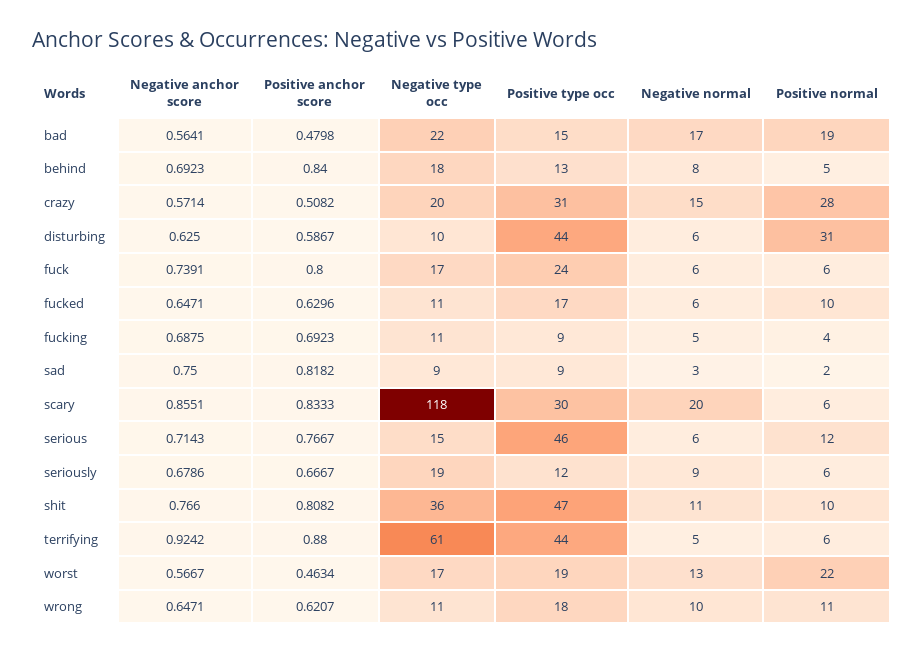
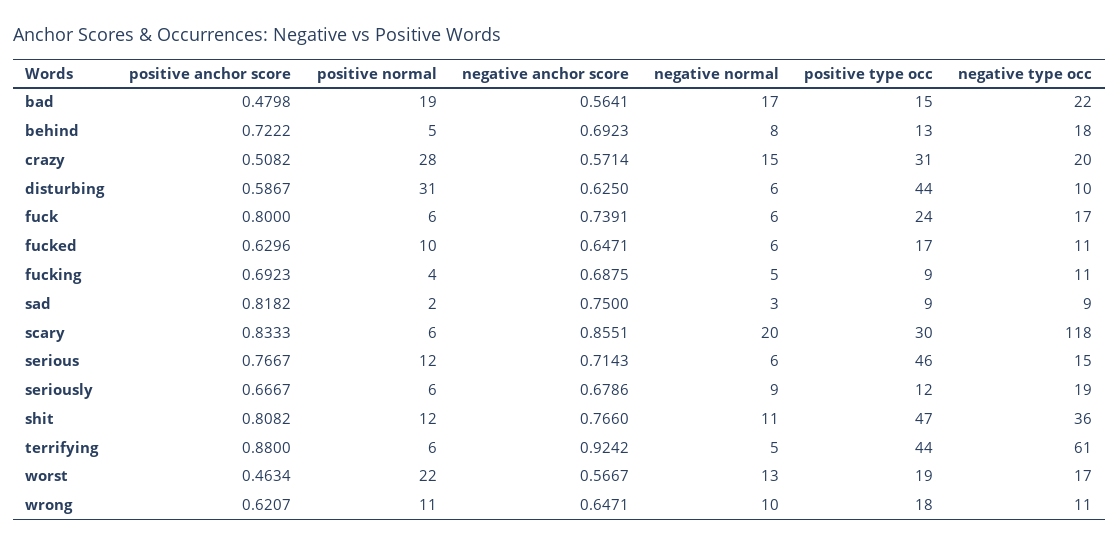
  {
    "Negative anchor score": {
      "bad": 0.5641,
      "behind": 0.6923,
      "crazy": 0.5714,
      "disturbing": 0.625,
      "fuck": 0.7391,
      "fucked": 0.6471,
      "fucking": 0.6875,
      "sad": 0.75,
      "scary": 0.8551,
      "serious": 0.7143,
      "seriously": 0.6786,
      "shit": 0.766,
      "terrifying": 0.9242,
      "worst": 0.5667,
      "wrong": 0.6471
    },
    "Positive anchor score": {
      "bad": 0.4798,
-     "behind": 0.84,
+     "behind": 0.7222,
      "crazy": 0.5082,
      "disturbing": 0.5867,
      "fuck": 0.8,
      "fucked": 0.6296,
      "fucking": 0.6923,
      "sad": 0.8182,
      "scary": 0.8333,
      "serious": 0.7667,
      "seriously": 0.6667,
      "shit": 0.8082,
      "terrifying": 0.88,
      "worst": 0.4634,
      "wrong": 0.6207
    },
    "Negative type occ": {
      "bad": 22,
      "behind": 18,
      "crazy": 20,
      "disturbing": 10,
      "fuck": 17,
      "fucked": 11,
      "fucking": 11,
      "sad": 9,
      "scary": 118,
      "serious": 15,
      "seriously": 19,
      "shit": 36,
      "terrifying": 61,
      "worst": 17,
      "wrong": 11
    },
    "Positive type occ": {
      "bad": 15,
      "behind": 13,
      "crazy": 31,
      "disturbing": 44,
      "fuck": 24,
      "fucked": 17,
      "fucking": 9,
      "sad": 9,
      "scary": 30,
      "serious": 46,
      "seriously": 12,
      "shit": 47,
      "terrifying": 44,
      "worst": 19,
      "wrong": 18
    },
    "Negative normal": {
      "bad": 17,
      "behind": 8,
      "crazy": 15,
      "disturbing": 6,
      "fuck": 6,
      "fucked": 6,
      "fucking": 5,
      "sad": 3,
      "scary": 20,
      "serious": 6,
      "seriously": 9,
      "shit": 11,
      "terrifying": 5,
      "worst": 13,
      "wrong": 10
    },
    "Positive normal": {
      "bad": 19,
      "behind": 5,
      "crazy": 28,
      "disturbing": 31,
      "fuck": 6,
      "fucked": 10,
      "fucking": 4,
      "sad": 2,
      "scary": 6,
      "serious": 12,
      "seriously": 6,
-     "shit": 10,
+     "shit": 12,
      "terrifying": 6,
      "worst": 22,
      "wrong": 11
    }
  }

